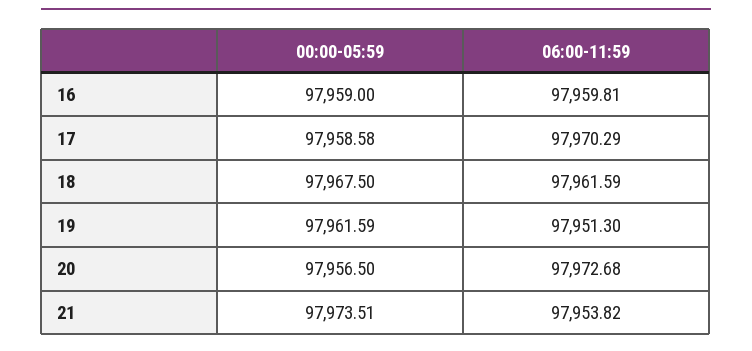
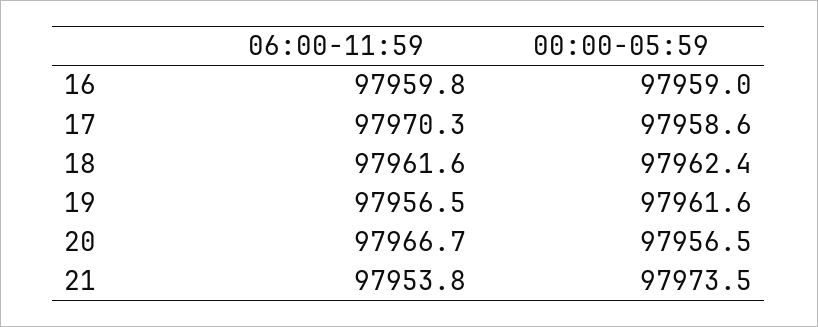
  {
    "00:00-05:59": {
      "16": 97959,
      "17": 97958.58,
-     "18": 97967.5,
+     "18": 97962.4,
      "19": 97961.59,
      "20": 97956.5,
      "21": 97973.51
    },
    "06:00-11:59": {
      "16": 97959.81,
      "17": 97970.29,
      "18": 97961.59,
-     "19": 97951.3,
+     "19": 97956.5,
-     "20": 97972.68,
+     "20": 97966.7,
      "21": 97953.82
    }
  }

